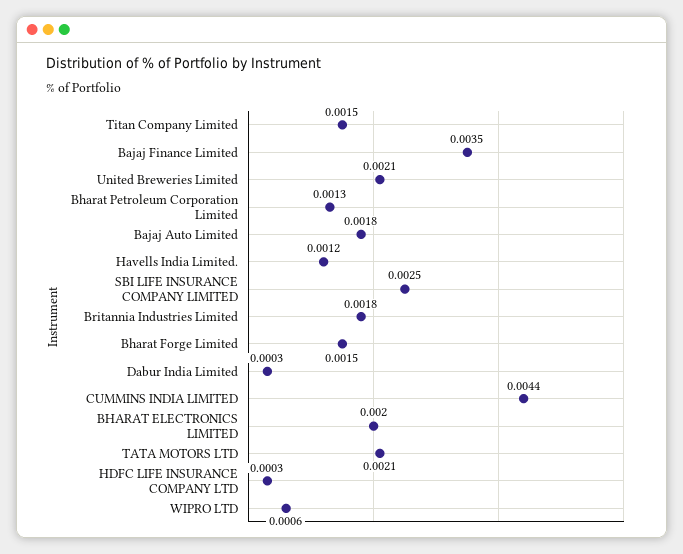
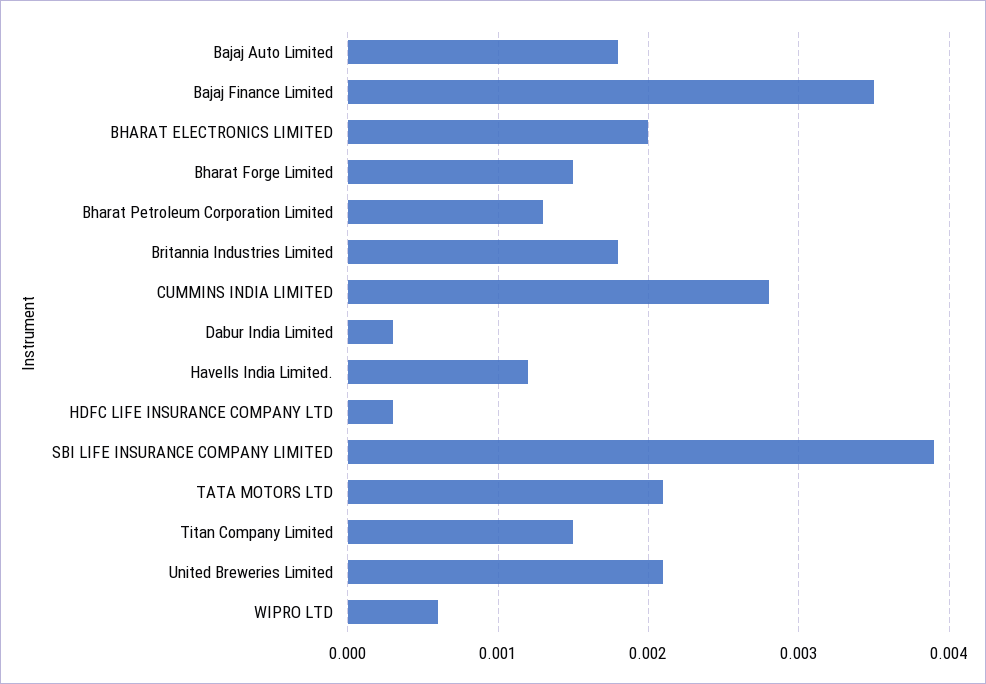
  {
    "Titan Company Limited": 0.0015,
    "Bajaj Finance Limited": 0.0035,
    "United Breweries Limited": 0.0021,
    "Bharat Petroleum Corporation Limited": 0.0013,
    "Bajaj Auto Limited": 0.0018,
    "Havells India Limited.": 0.0012,
-   "SBI LIFE INSURANCE COMPANY LIMITED": 0.0025,
+   "SBI LIFE INSURANCE COMPANY LIMITED": 0.0039,
    "Britannia Industries Limited": 0.0018,
    "Bharat Forge Limited": 0.0015,
    "Dabur India Limited": 0.0003,
-   "CUMMINS INDIA LIMITED": 0.0044,
+   "CUMMINS INDIA LIMITED": 0.0028,
    "BHARAT ELECTRONICS LIMITED": 0.002,
    "TATA MOTORS LTD": 0.0021,
    "HDFC LIFE INSURANCE COMPANY LTD": 0.0003,
    "WIPRO LTD": 0.0006
  }

